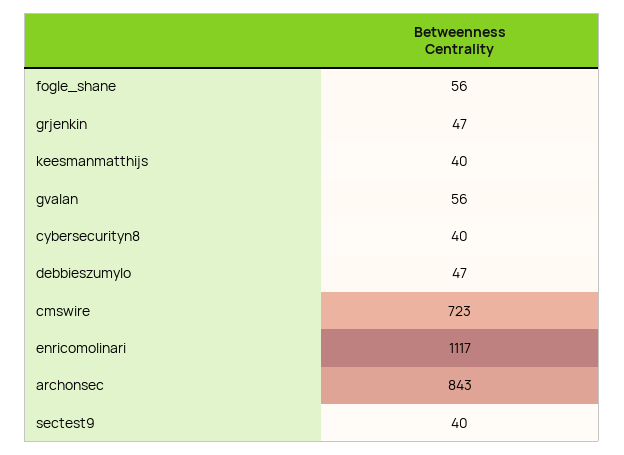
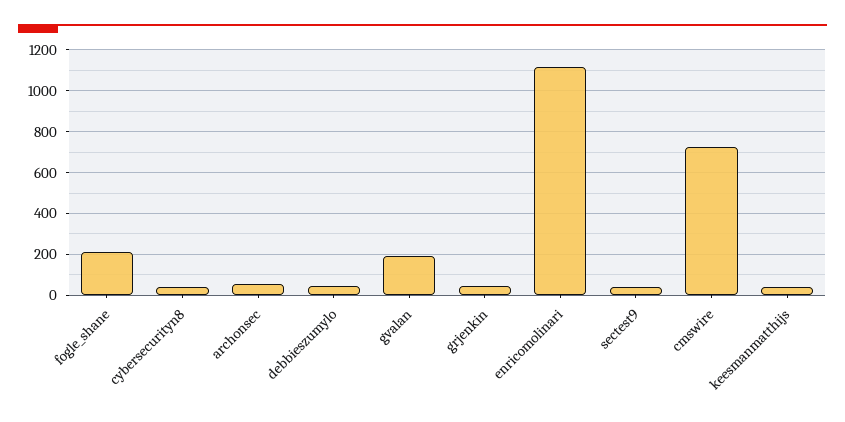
  {
-   "fogle_shane": 56,
+   "fogle_shane": 200,
    "grjenkin": 47,
    "keesmanmatthijs": 40,
-   "gvalan": 56,
+   "gvalan": 200,
    "cybersecurityn8": 40,
    "debbieszumylo": 47,
    "cmswire": 723,
    "enricomolinari": 1117,
-   "archonsec": 843,
+   "archonsec": 50,
    "sectest9": 40
  }

